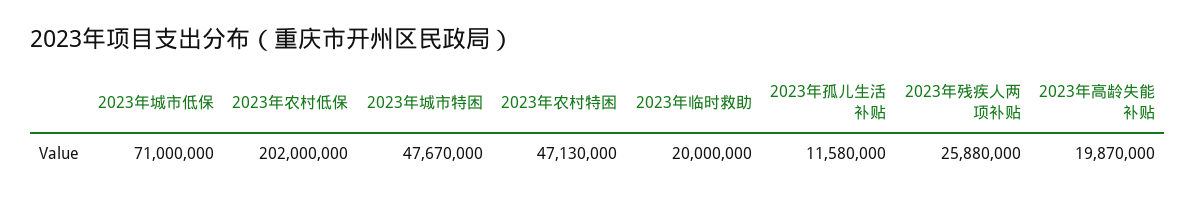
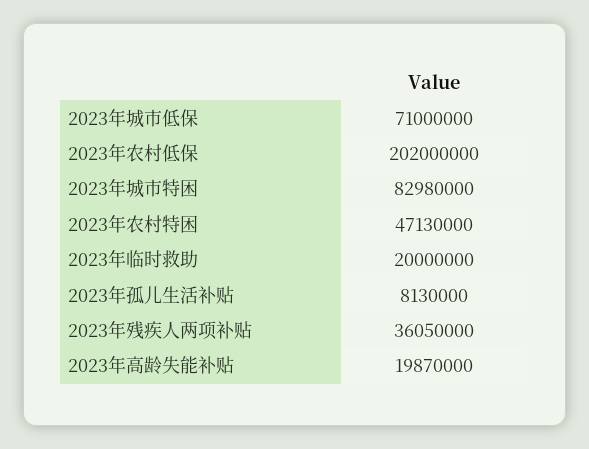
  {
    "2023年城市低保": 71000000,
    "2023年农村低保": 202000000,
-   "2023年城市特困": 47670000,
+   "2023年城市特困": 82980000,
    "2023年农村特困": 47130000,
    "2023年临时救助": 20000000,
-   "2023年孤儿生活补贴": 11580000,
+   "2023年孤儿生活补贴": 8130000,
-   "2023年残疾人两项补贴": 25880000,
+   "2023年残疾人两项补贴": 36050000,
    "2023年高龄失能补贴": 19870000
  }

